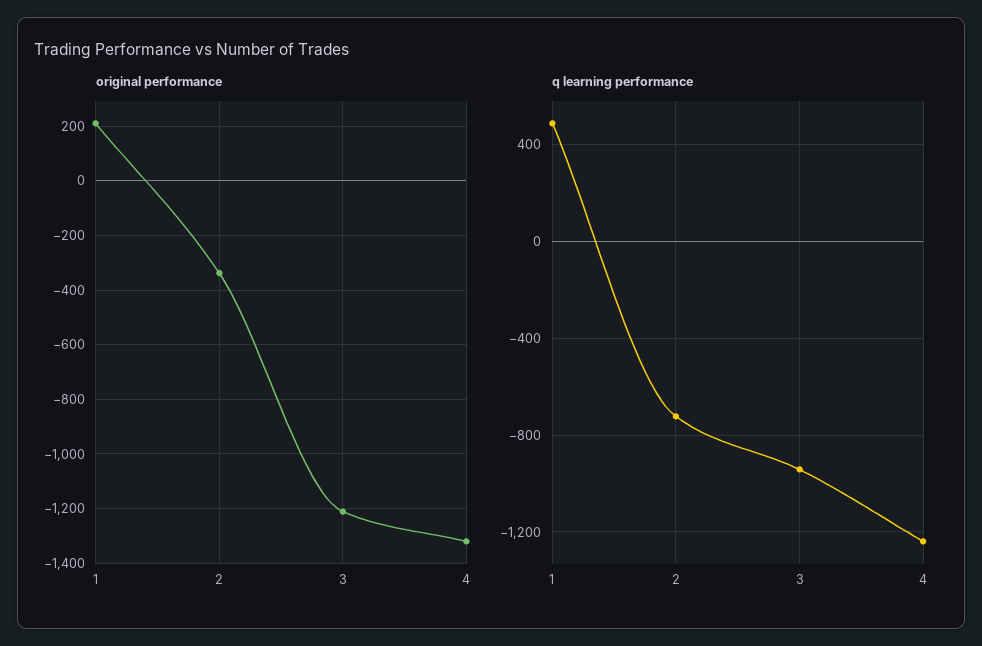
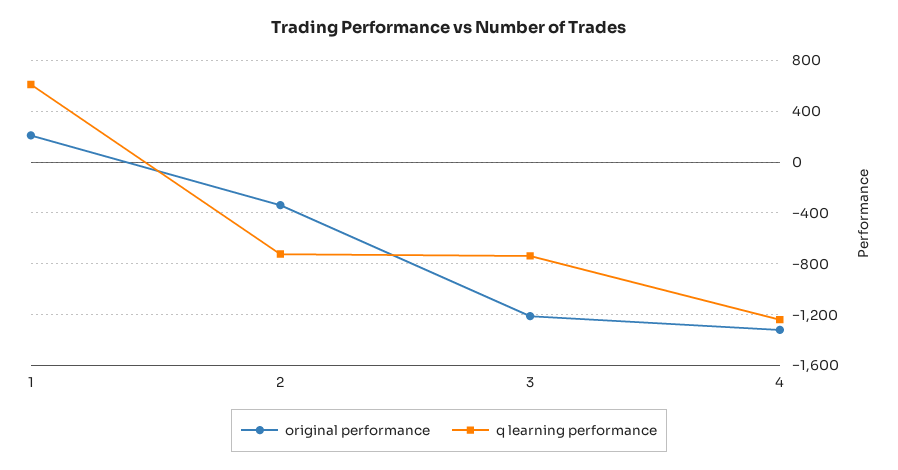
  {
    "original performance": {
      "1": 200,
      "2": -350,
      "3": -1200,
      "4": -1325
    },
    "q learning performance": {
-     "1": 500,
+     "1": 600,
      "2": -700,
-     "3": -950,
+     "3": -750,
      "4": -1250
    }
  }

